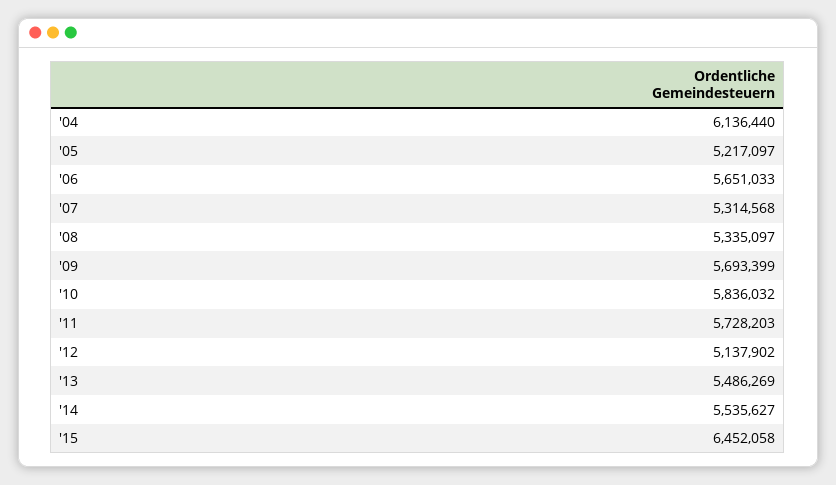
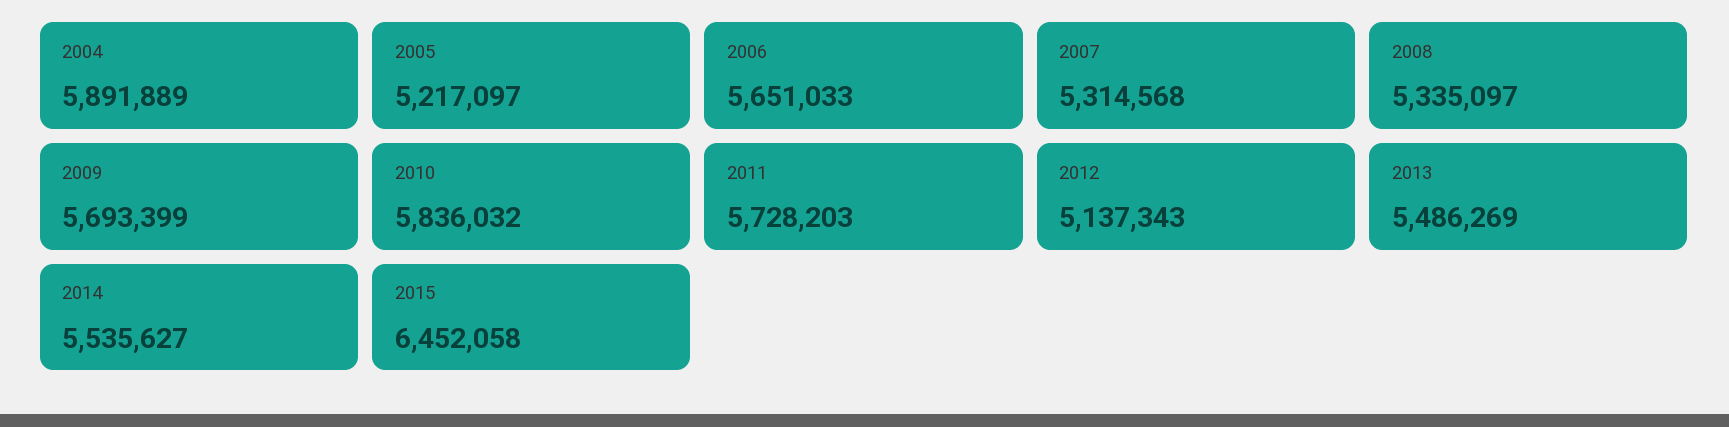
  {
-   "'04": 6136440,
+   "'04": 5891889,
    "'05": 5217097,
    "'06": 5651033,
    "'07": 5314568,
    "'08": 5335097,
    "'09": 5693399,
    "'10": 5836032,
    "'11": 5728203,
-   "'12": 5137902,
+   "'12": 5137343,
    "'13": 5486269,
    "'14": 5535627,
    "'15": 6452058
  }

